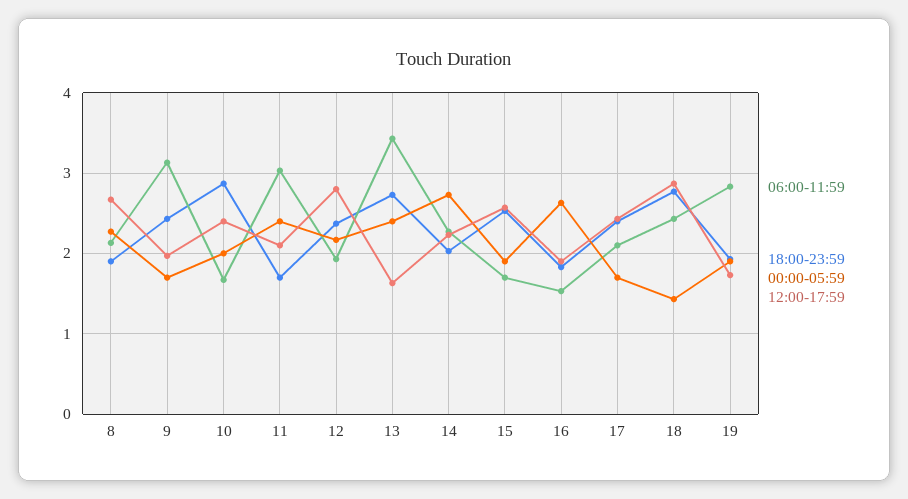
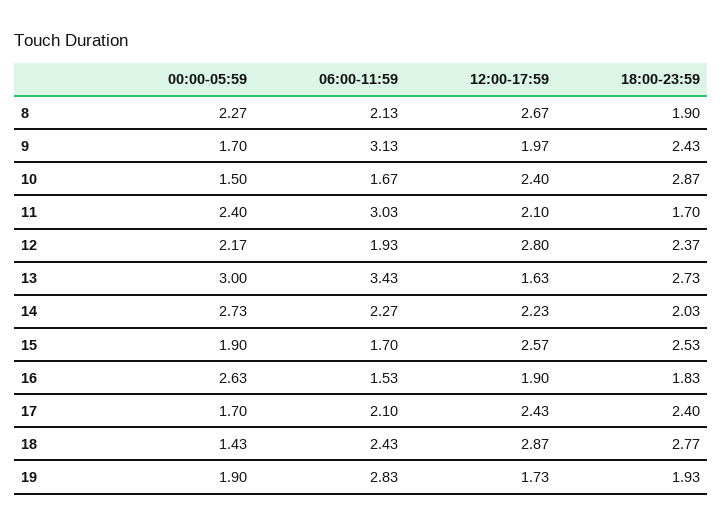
  {
    "06:00-11:59": {
      "8": 2.13,
      "9": 3.13,
      "10": 1.67,
      "11": 3.03,
      "12": 1.93,
      "13": 3.43,
      "14": 2.27,
      "15": 1.7,
      "16": 1.53,
      "17": 2.1,
      "18": 2.43,
      "19": 2.83
    },
    "18:00-23:59": {
      "8": 1.9,
      "9": 2.43,
      "10": 2.87,
      "11": 1.7,
      "12": 2.37,
      "13": 2.73,
      "14": 2.03,
      "15": 2.53,
      "16": 1.83,
      "17": 2.4,
      "18": 2.77,
      "19": 1.93
    },
    "00:00-05:59": {
      "8": 2.27,
      "9": 1.7,
-     "10": 2,
+     "10": 1.5,
      "11": 2.4,
      "12": 2.17,
-     "13": 2.4,
+     "13": 3,
      "14": 2.73,
      "15": 1.9,
      "16": 2.63,
      "17": 1.7,
      "18": 1.43,
      "19": 1.9
    },
    "12:00-17:59": {
      "8": 2.67,
      "9": 1.97,
      "10": 2.4,
      "11": 2.1,
      "12": 2.8,
      "13": 1.63,
      "14": 2.23,
      "15": 2.57,
      "16": 1.9,
      "17": 2.43,
      "18": 2.87,
      "19": 1.73
    }
  }

